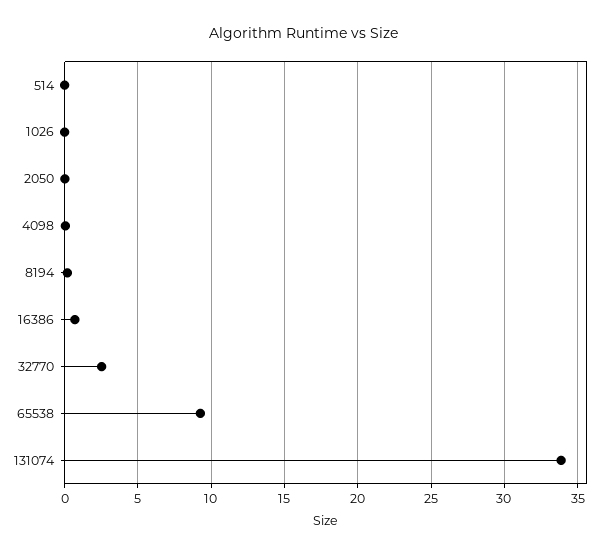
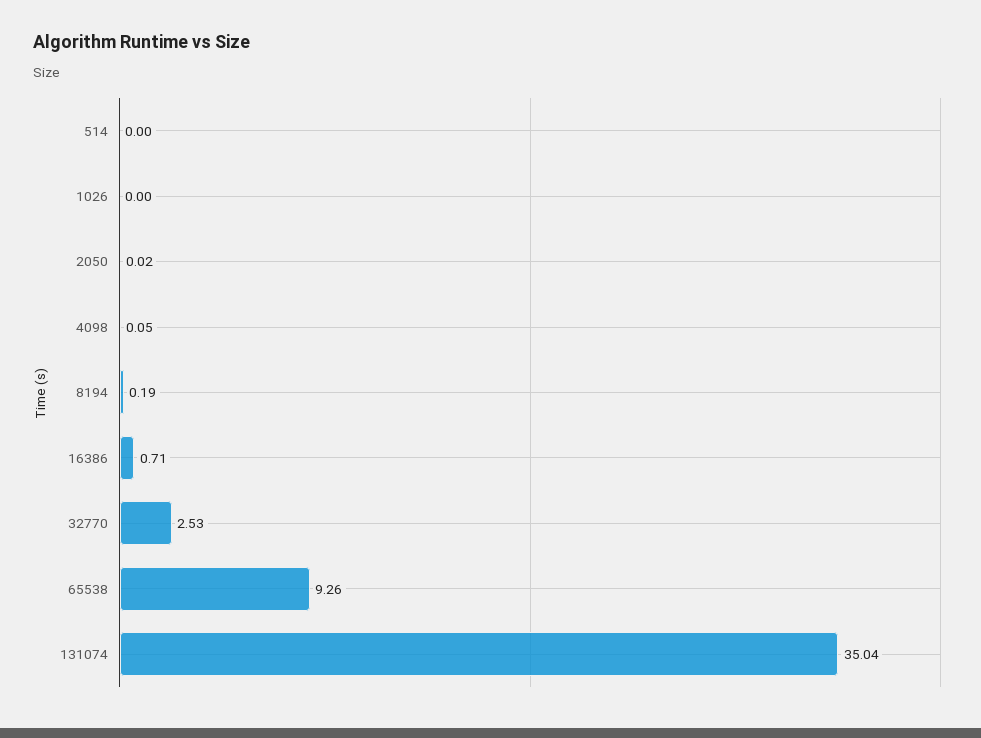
  {
    "514": 0,
    "1026": 0,
    "2050": 0.02,
    "4098": 0.05,
    "8194": 0.19,
    "16386": 0.71,
    "32770": 2.53,
    "65538": 9.26,
-   "131074": 34
+   "131074": 35.04
  }

